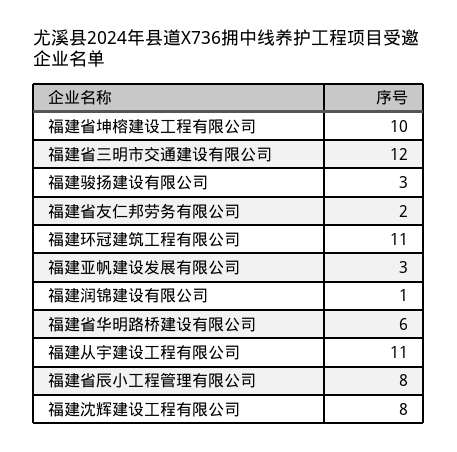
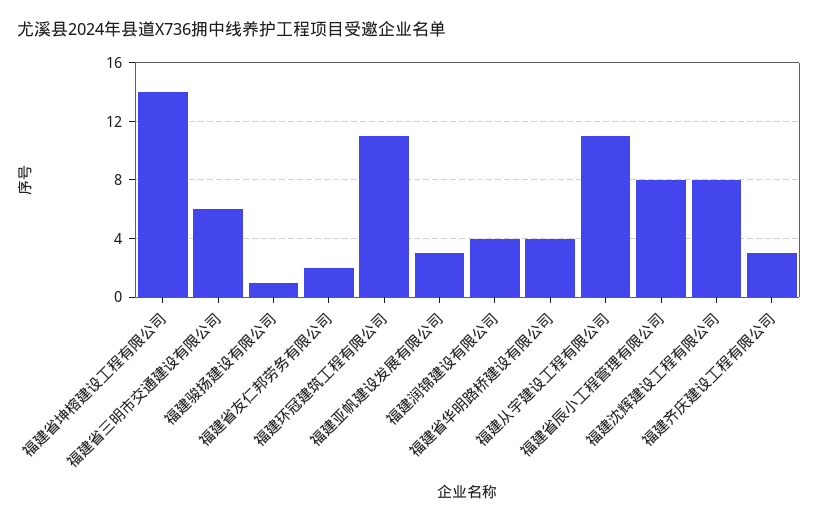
  {
-   "福建省坤榕建设工程有限公司": 10,
+   "福建省坤榕建设工程有限公司": 14,
-   "福建省三明市交通建设有限公司": 12,
+   "福建省三明市交通建设有限公司": 6,
-   "福建骏扬建设有限公司": 3,
+   "福建骏扬建设有限公司": 1,
    "福建省友仁邦劳务有限公司": 2,
    "福建环冠建筑工程有限公司": 11,
    "福建亚帆建设发展有限公司": 3,
-   "福建润锦建设有限公司": 1,
+   "福建润锦建设有限公司": 4,
-   "福建省华明路桥建设有限公司": 6,
+   "福建省华明路桥建设有限公司": 4,
    "福建从宇建设工程有限公司": 11,
    "福建省辰小工程管理有限公司": 8,
-   "福建沈辉建设工程有限公司": 8
+   "福建沈辉建设工程有限公司": 8,
+   "福建齐庆建设工程有限公司": 3
  }

